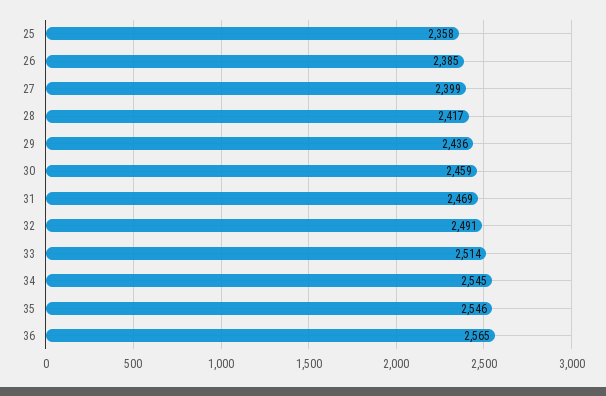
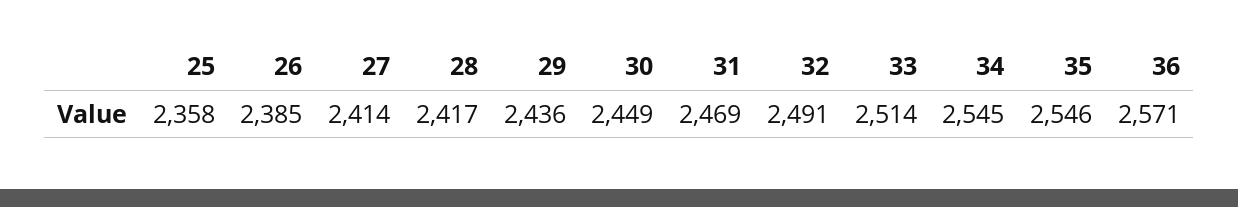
  {
    "25": 2358,
    "26": 2385,
-   "27": 2399,
+   "27": 2414,
    "28": 2417,
    "29": 2436,
-   "30": 2459,
+   "30": 2449,
    "31": 2469,
    "32": 2491,
    "33": 2514,
    "34": 2545,
    "35": 2546,
-   "36": 2565
+   "36": 2571
  }

